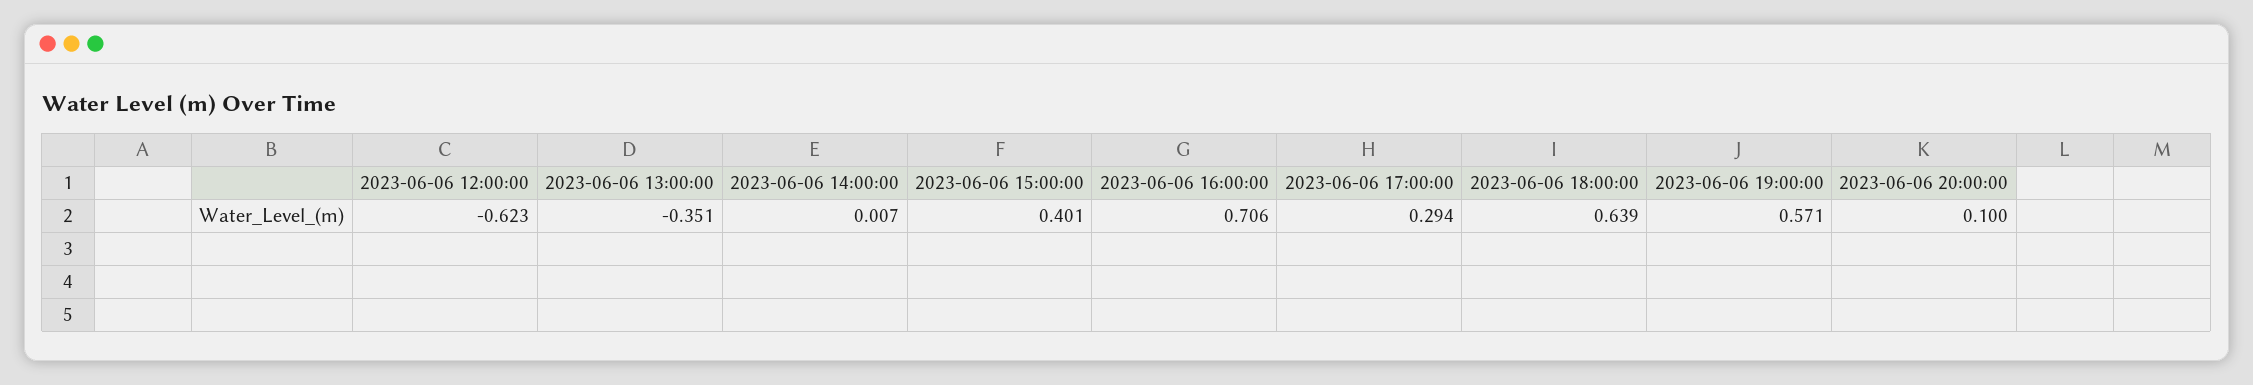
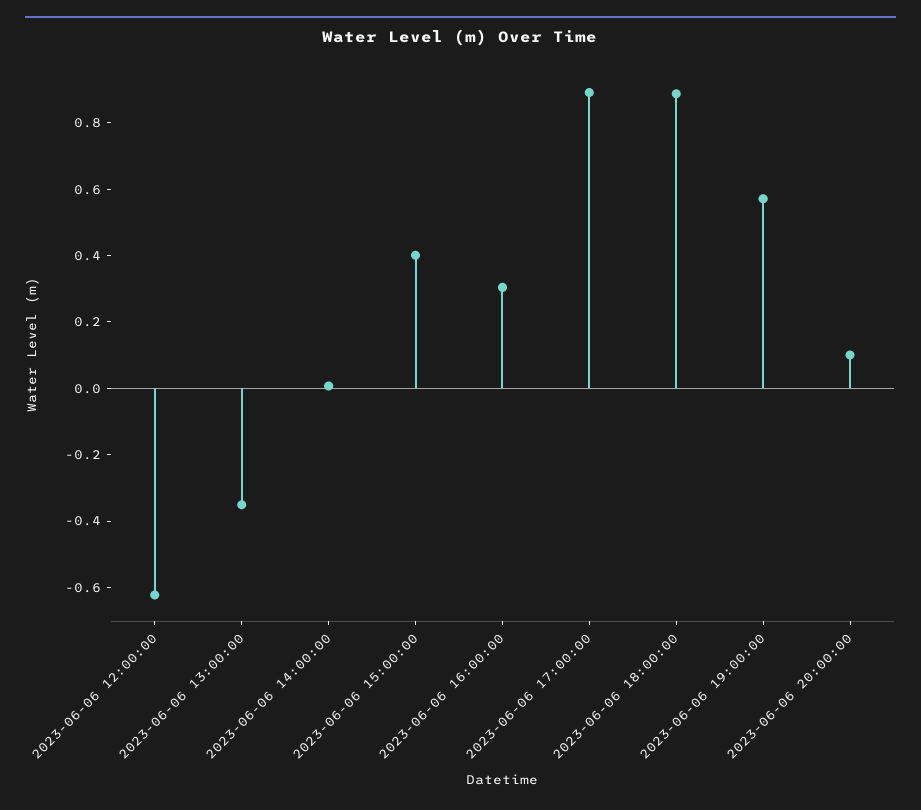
  {
    "2023-06-06 12:00:00": -0.623,
    "2023-06-06 13:00:00": -0.351,
    "2023-06-06 14:00:00": 0.007,
    "2023-06-06 15:00:00": 0.401,
-   "2023-06-06 16:00:00": 0.706,
+   "2023-06-06 16:00:00": 0.3,
-   "2023-06-06 17:00:00": 0.294,
+   "2023-06-06 17:00:00": 0.9,
-   "2023-06-06 18:00:00": 0.639,
+   "2023-06-06 18:00:00": 0.9,
    "2023-06-06 19:00:00": 0.571,
    "2023-06-06 20:00:00": 0.1
  }

